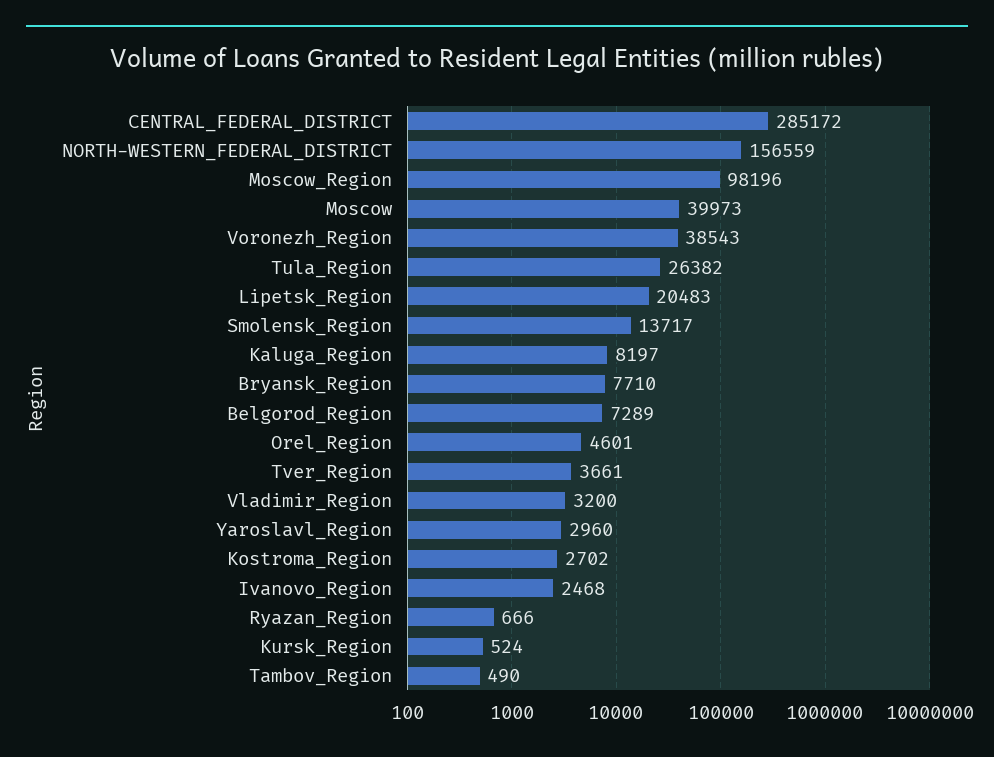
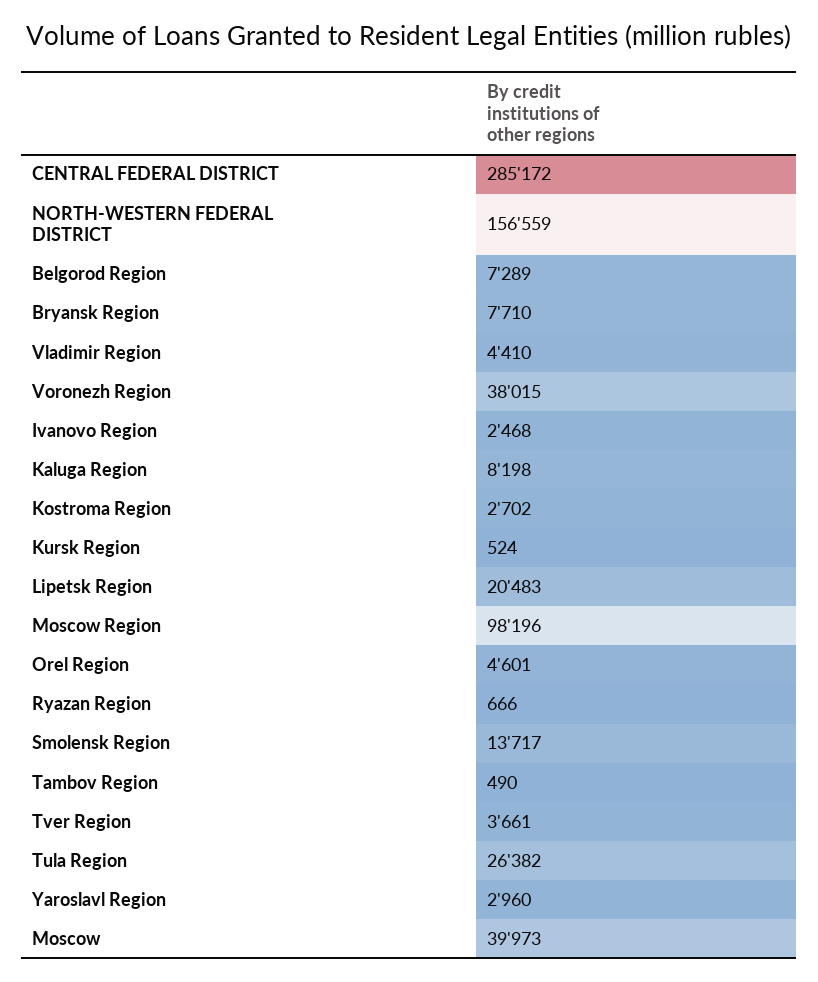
  {
    "CENTRAL_FEDERAL_DISTRICT": 285172,
    "NORTH-WESTERN_FEDERAL_DISTRICT": 156559,
    "Moscow_Region": 98196,
    "Moscow": 39973,
-   "Voronezh_Region": 38543,
+   "Voronezh_Region": 38015,
    "Tula_Region": 26382,
    "Lipetsk_Region": 20483,
    "Smolensk_Region": 13717,
-   "Kaluga_Region": 8197,
+   "Kaluga_Region": 8198,
    "Bryansk_Region": 7710,
    "Belgorod_Region": 7289,
    "Orel_Region": 4601,
    "Tver_Region": 3661,
-   "Vladimir_Region": 3200,
+   "Vladimir_Region": 4410,
    "Yaroslavl_Region": 2960,
    "Kostroma_Region": 2702,
    "Ivanovo_Region": 2468,
    "Ryazan_Region": 666,
    "Kursk_Region": 524,
    "Tambov_Region": 490
  }

